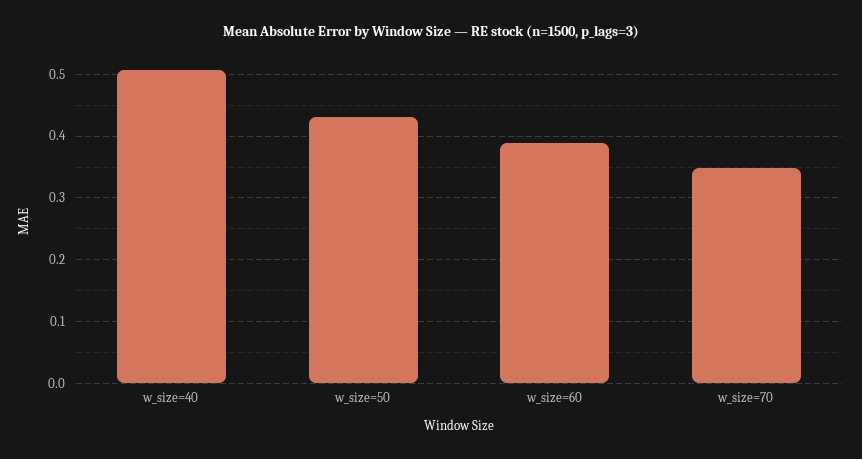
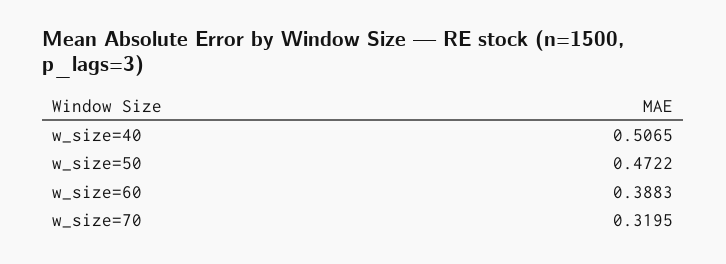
  {
    "w_size=40": 0.5065,
-   "w_size=50": 0.43,
+   "w_size=50": 0.4722,
    "w_size=60": 0.3883,
-   "w_size=70": 0.35
+   "w_size=70": 0.3195
  }

